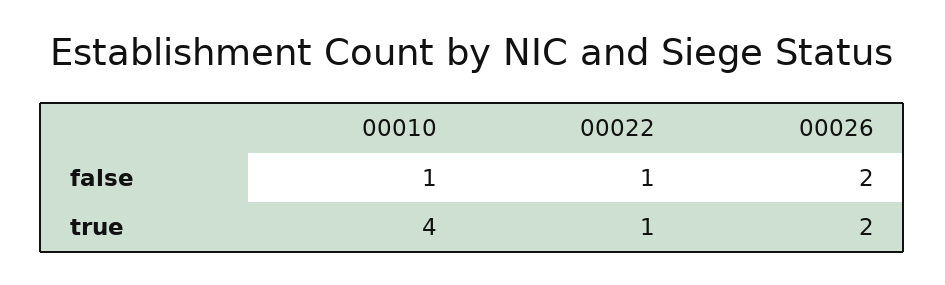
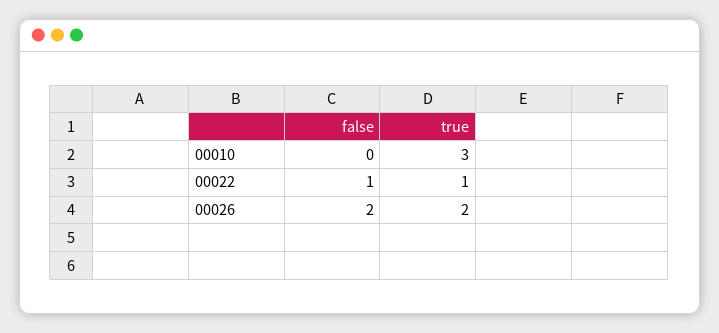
  {
    "00010": {
-     "false": 1,
+     "false": 0,
-     "true": 4
+     "true": 3
    },
    "00022": {
      "false": 1,
      "true": 1
    },
    "00026": {
      "false": 2,
      "true": 2
    }
  }

